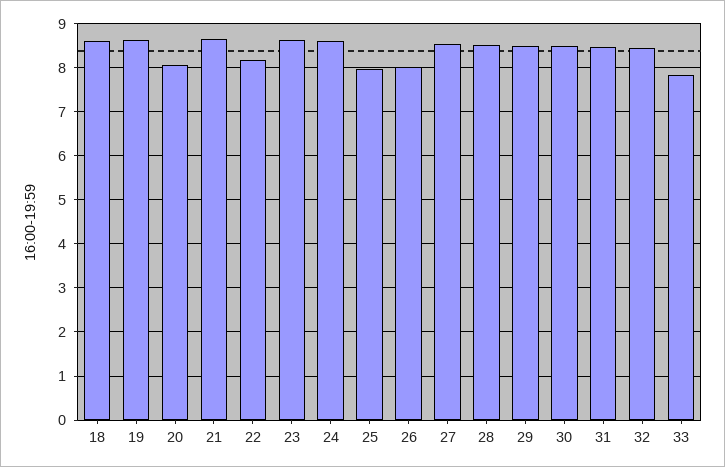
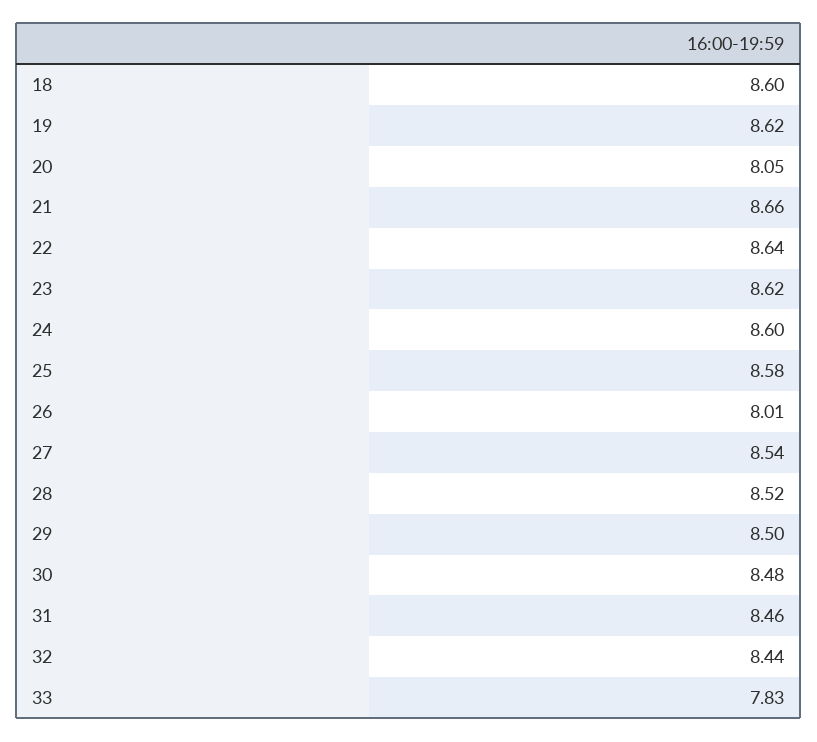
  {
    "18": 8.6,
    "19": 8.62,
    "20": 8.05,
    "21": 8.66,
-   "22": 8.2,
+   "22": 8.64,
    "23": 8.62,
    "24": 8.6,
-   "25": 8,
+   "25": 8.58,
    "26": 8.01,
    "27": 8.54,
    "28": 8.52,
    "29": 8.5,
    "30": 8.48,
    "31": 8.46,
    "32": 8.44,
    "33": 7.83
  }

